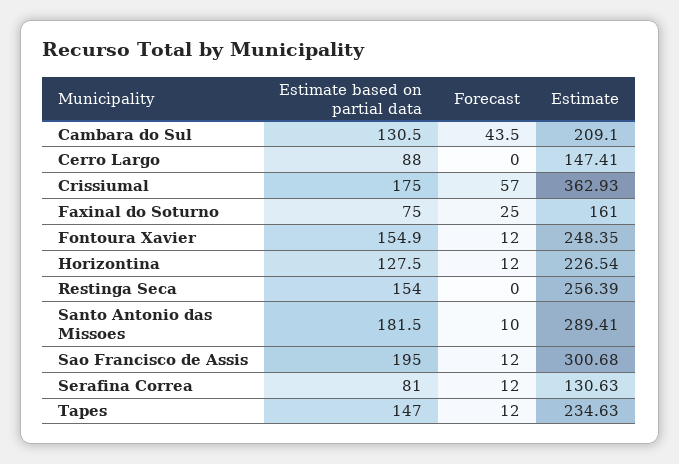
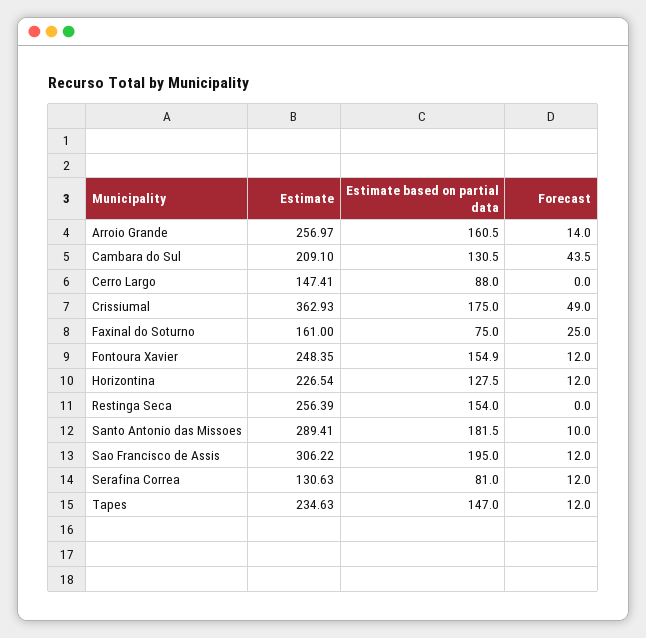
  {
    "Estimate based on partial data": {
      "Cambara do Sul": 130.5,
      "Cerro Largo": 88,
      "Crissiumal": 175,
      "Faxinal do Soturno": 75,
      "Fontoura Xavier": 154.9,
      "Horizontina": 127.5,
      "Restinga Seca": 154,
      "Santo Antonio das Missoes": 181.5,
      "Sao Francisco de Assis": 195,
      "Serafina Correa": 81,
-     "Tapes": 147
+     "Tapes": 147,
+     "Arroio Grande": 160.5
    },
    "Forecast": {
      "Cambara do Sul": 43.5,
      "Cerro Largo": 0,
-     "Crissiumal": 57,
+     "Crissiumal": 49,
      "Faxinal do Soturno": 25,
      "Fontoura Xavier": 12,
      "Horizontina": 12,
      "Restinga Seca": 0,
      "Santo Antonio das Missoes": 10,
      "Sao Francisco de Assis": 12,
      "Serafina Correa": 12,
-     "Tapes": 12
+     "Tapes": 12,
+     "Arroio Grande": 14
    },
    "Estimate": {
      "Cambara do Sul": 209.1,
      "Cerro Largo": 147.41,
      "Crissiumal": 362.93,
      "Faxinal do Soturno": 161,
      "Fontoura Xavier": 248.35,
      "Horizontina": 226.54,
      "Restinga Seca": 256.39,
      "Santo Antonio das Missoes": 289.41,
-     "Sao Francisco de Assis": 300.68,
+     "Sao Francisco de Assis": 306.22,
      "Serafina Correa": 130.63,
-     "Tapes": 234.63
+     "Tapes": 234.63,
+     "Arroio Grande": 256.97
    }
  }

